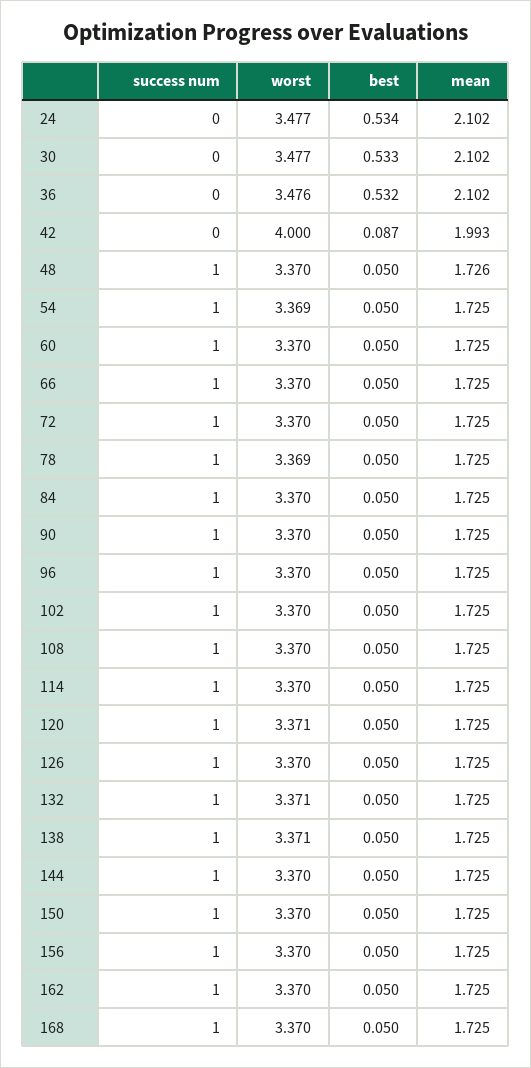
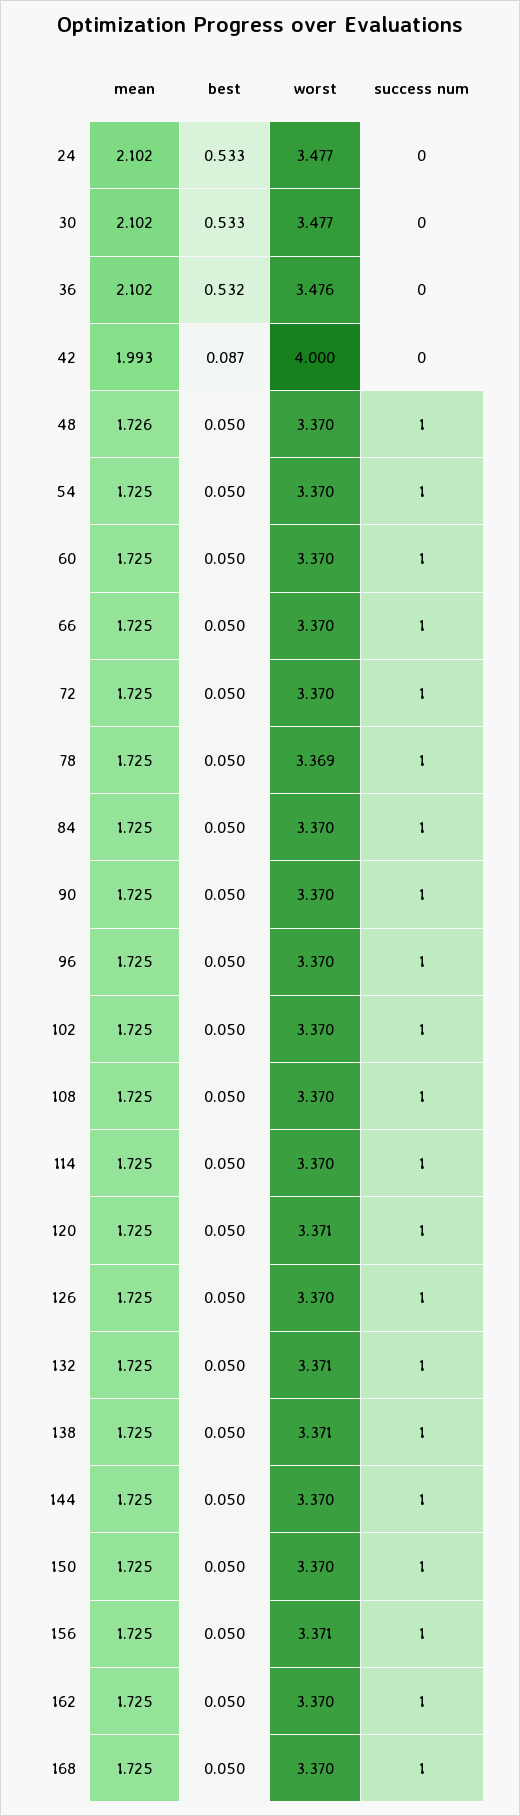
  {
    "success num": {
      "24": 0,
      "30": 0,
      "36": 0,
      "42": 0,
      "48": 1,
      "54": 1,
      "60": 1,
      "66": 1,
      "72": 1,
      "78": 1,
      "84": 1,
      "90": 1,
      "96": 1,
      "102": 1,
      "108": 1,
      "114": 1,
      "120": 1,
      "126": 1,
      "132": 1,
      "138": 1,
      "144": 1,
      "150": 1,
      "156": 1,
      "162": 1,
      "168": 1
    },
    "worst": {
      "24": 3.477,
      "30": 3.477,
      "36": 3.476,
      "42": 4,
      "48": 3.37,
-     "54": 3.369,
+     "54": 3.37,
      "60": 3.37,
      "66": 3.37,
      "72": 3.37,
      "78": 3.369,
      "84": 3.37,
      "90": 3.37,
      "96": 3.37,
      "102": 3.37,
      "108": 3.37,
      "114": 3.37,
      "120": 3.371,
      "126": 3.37,
      "132": 3.371,
      "138": 3.371,
      "144": 3.37,
      "150": 3.37,
-     "156": 3.37,
+     "156": 3.371,
      "162": 3.37,
      "168": 3.37
    },
    "best": {
-     "24": 0.534,
+     "24": 0.533,
      "30": 0.533,
      "36": 0.532,
      "42": 0.087,
      "48": 0.05,
      "54": 0.05,
      "60": 0.05,
      "66": 0.05,
      "72": 0.05,
      "78": 0.05,
      "84": 0.05,
      "90": 0.05,
      "96": 0.05,
      "102": 0.05,
      "108": 0.05,
      "114": 0.05,
      "120": 0.05,
      "126": 0.05,
      "132": 0.05,
      "138": 0.05,
      "144": 0.05,
      "150": 0.05,
      "156": 0.05,
      "162": 0.05,
      "168": 0.05
    },
    "mean": {
      "24": 2.102,
      "30": 2.102,
      "36": 2.102,
      "42": 1.993,
      "48": 1.726,
      "54": 1.725,
      "60": 1.725,
      "66": 1.725,
      "72": 1.725,
      "78": 1.725,
      "84": 1.725,
      "90": 1.725,
      "96": 1.725,
      "102": 1.725,
      "108": 1.725,
      "114": 1.725,
      "120": 1.725,
      "126": 1.725,
      "132": 1.725,
      "138": 1.725,
      "144": 1.725,
      "150": 1.725,
      "156": 1.725,
      "162": 1.725,
      "168": 1.725
    }
  }

